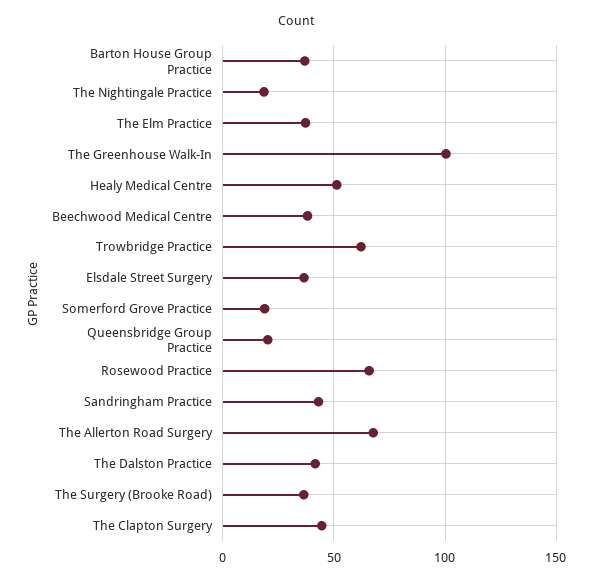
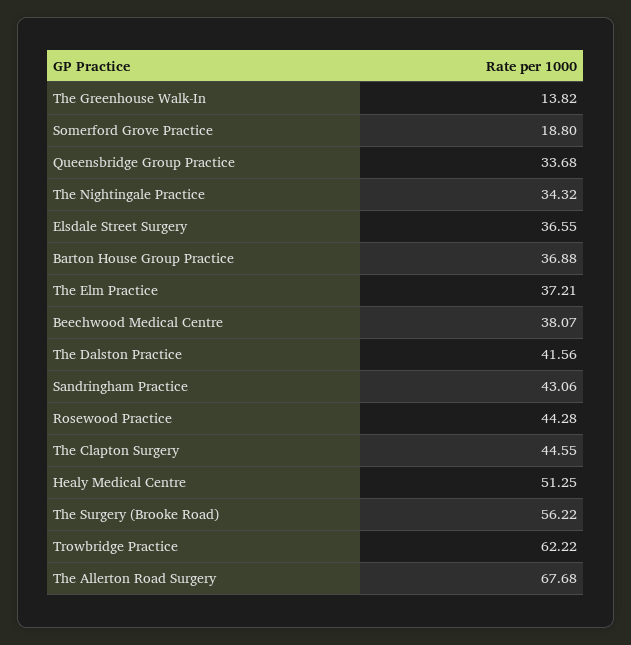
  {
    "Barton House Group Practice": 36.88,
-   "The Nightingale Practice": 20,
+   "The Nightingale Practice": 34.32,
    "The Elm Practice": 37.21,
-   "The Greenhouse Walk-In": 100,
+   "The Greenhouse Walk-In": 13.82,
    "Healy Medical Centre": 51.25,
    "Beechwood Medical Centre": 38.07,
    "Trowbridge Practice": 62.22,
    "Elsdale Street Surgery": 36.55,
    "Somerford Grove Practice": 18.8,
-   "Queensbridge Group Practice": 20,
+   "Queensbridge Group Practice": 33.68,
-   "Rosewood Practice": 65,
+   "Rosewood Practice": 44.28,
    "Sandringham Practice": 43.06,
    "The Allerton Road Surgery": 67.68,
    "The Dalston Practice": 41.56,
-   "The Surgery (Brooke Road)": 35,
+   "The Surgery (Brooke Road)": 56.22,
    "The Clapton Surgery": 44.55
  }

